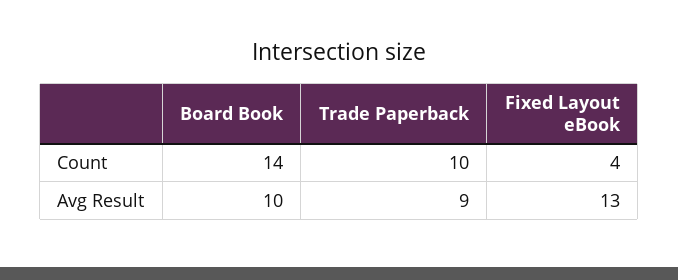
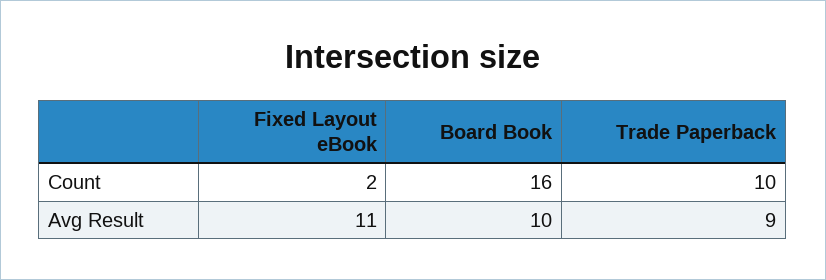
  {
    "Board Book": {
-     "Count": 14,
+     "Count": 16,
      "Avg Result": 10
    },
    "Trade Paperback": {
      "Count": 10,
      "Avg Result": 9
    },
    "Fixed Layout eBook": {
-     "Count": 4,
+     "Count": 2,
-     "Avg Result": 13
+     "Avg Result": 11
    }
  }

